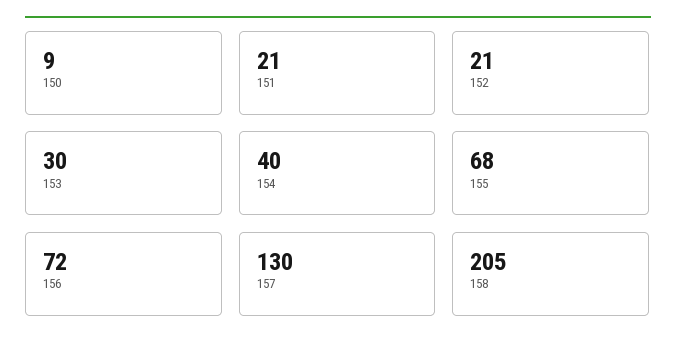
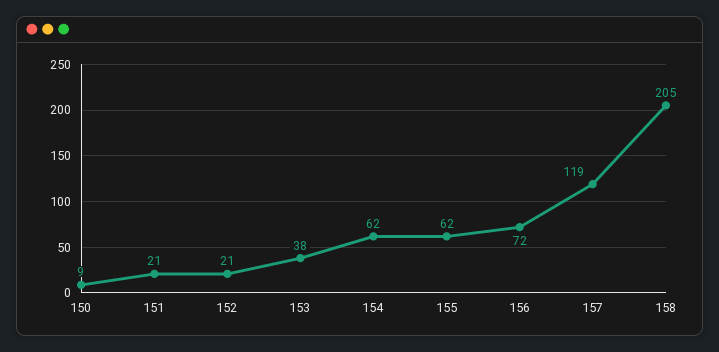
  {
    "150": 9,
    "151": 21,
    "152": 21,
-   "153": 30,
+   "153": 38,
-   "154": 40,
+   "154": 62,
-   "155": 68,
+   "155": 62,
    "156": 72,
-   "157": 130,
+   "157": 119,
    "158": 205
  }

